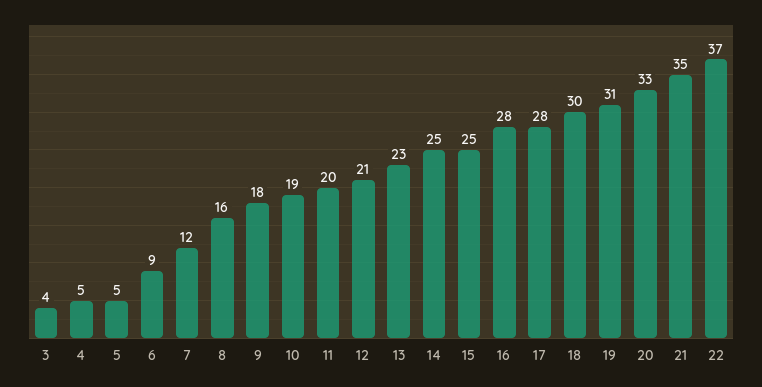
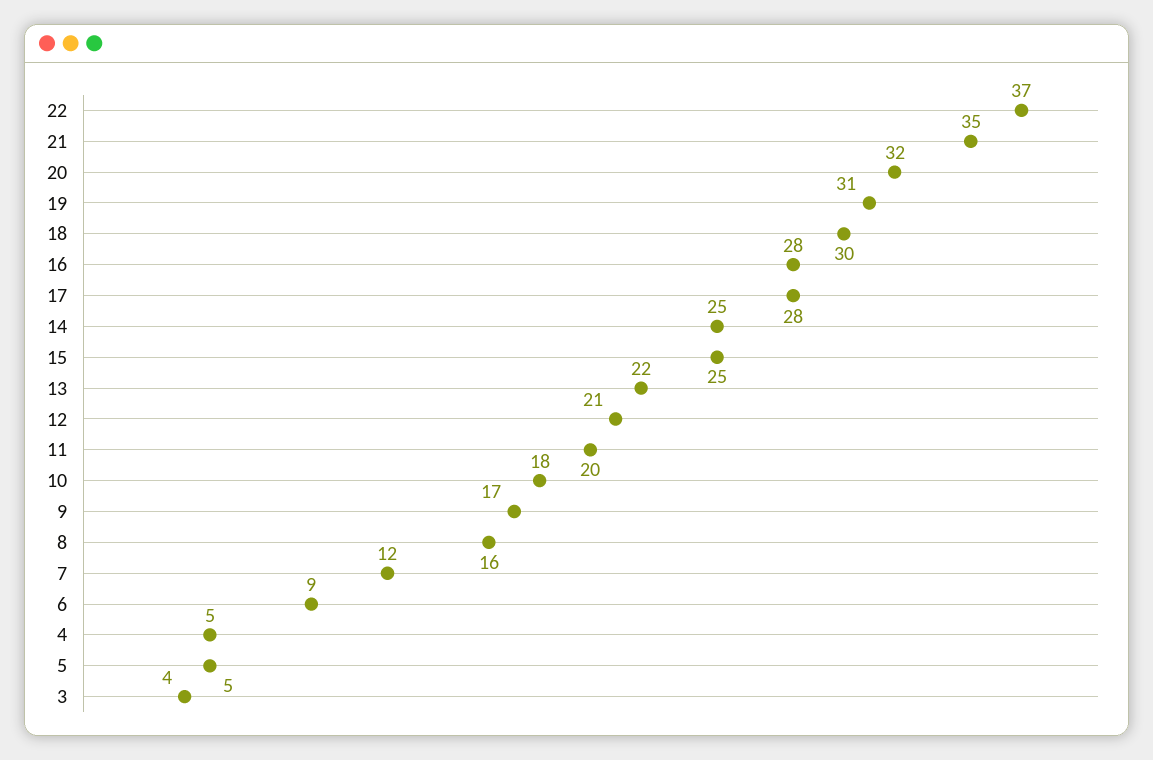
  {
    "3": 4,
    "4": 5,
    "5": 5,
    "6": 9,
    "7": 12,
    "8": 16,
-   "9": 18,
+   "9": 17,
-   "10": 19,
+   "10": 18,
    "11": 20,
    "12": 21,
-   "13": 23,
+   "13": 22,
    "14": 25,
    "15": 25,
    "16": 28,
    "17": 28,
    "18": 30,
    "19": 31,
-   "20": 33,
+   "20": 32,
    "21": 35,
    "22": 37
  }

